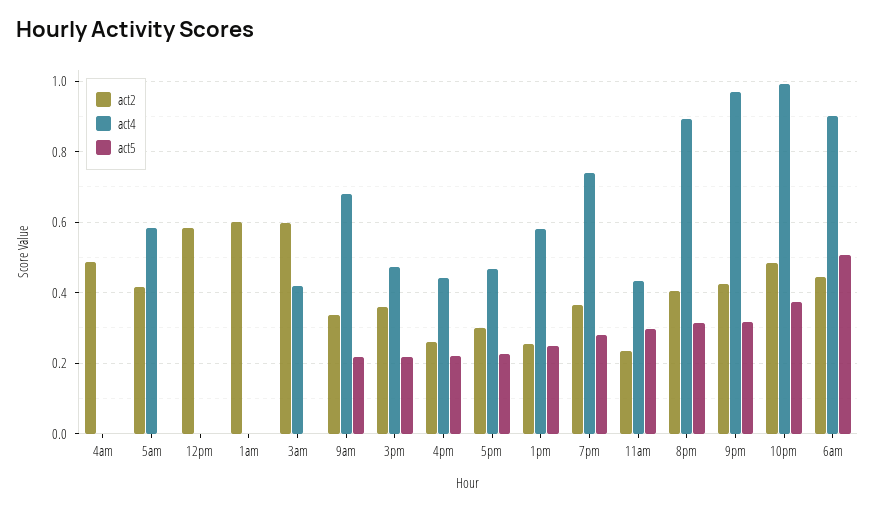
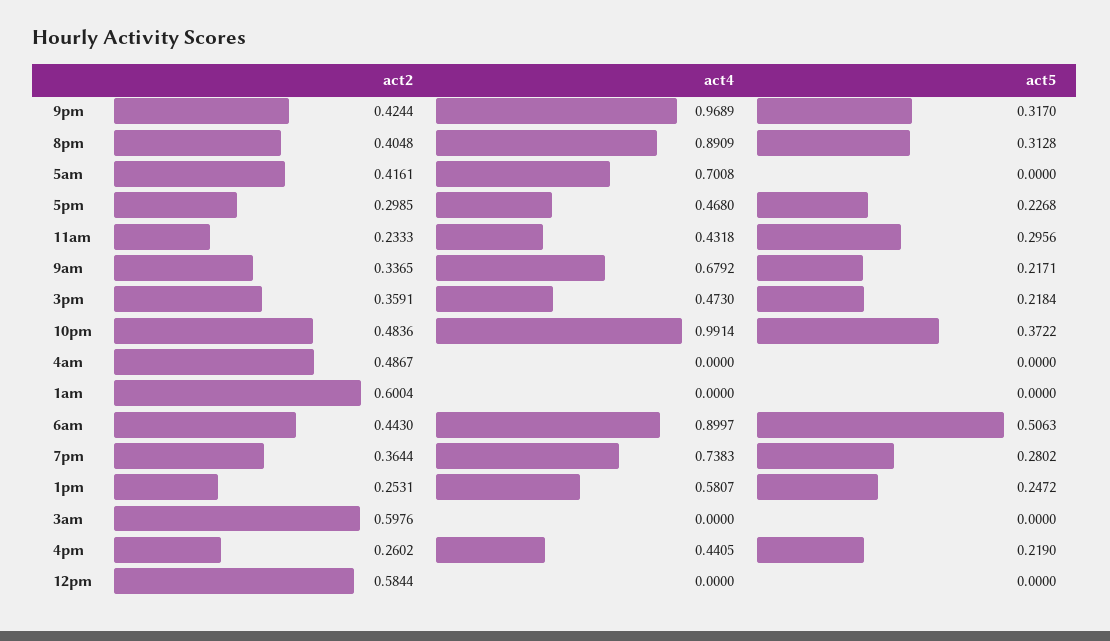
  {
    "act2": {
      "4am": 0.4867,
      "5am": 0.4161,
      "12pm": 0.5844,
      "1am": 0.6004,
      "3am": 0.5976,
      "9am": 0.3365,
      "3pm": 0.3591,
      "4pm": 0.2602,
      "5pm": 0.2985,
      "1pm": 0.2531,
      "7pm": 0.3644,
      "11am": 0.2333,
      "8pm": 0.4048,
      "9pm": 0.4244,
      "10pm": 0.4836,
      "6am": 0.443
    },
    "act4": {
      "4am": 0,
-     "5am": 0.58,
+     "5am": 0.7008,
      "12pm": 0,
      "1am": 0,
-     "3am": 0.42,
+     "3am": 0,
      "9am": 0.6792,
      "3pm": 0.473,
      "4pm": 0.4405,
      "5pm": 0.468,
      "1pm": 0.5807,
      "7pm": 0.7383,
      "11am": 0.4318,
      "8pm": 0.8909,
      "9pm": 0.9689,
      "10pm": 0.9914,
      "6am": 0.8997
    },
    "act5": {
      "4am": 0,
      "5am": 0,
      "12pm": 0,
      "1am": 0,
      "3am": 0,
      "9am": 0.2171,
      "3pm": 0.2184,
      "4pm": 0.219,
      "5pm": 0.2268,
      "1pm": 0.2472,
      "7pm": 0.2802,
      "11am": 0.2956,
      "8pm": 0.3128,
      "9pm": 0.317,
      "10pm": 0.3722,
      "6am": 0.5063
    }
  }

